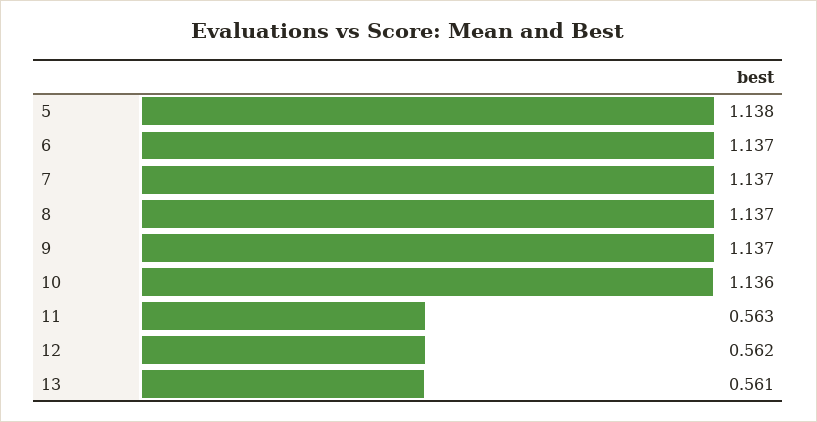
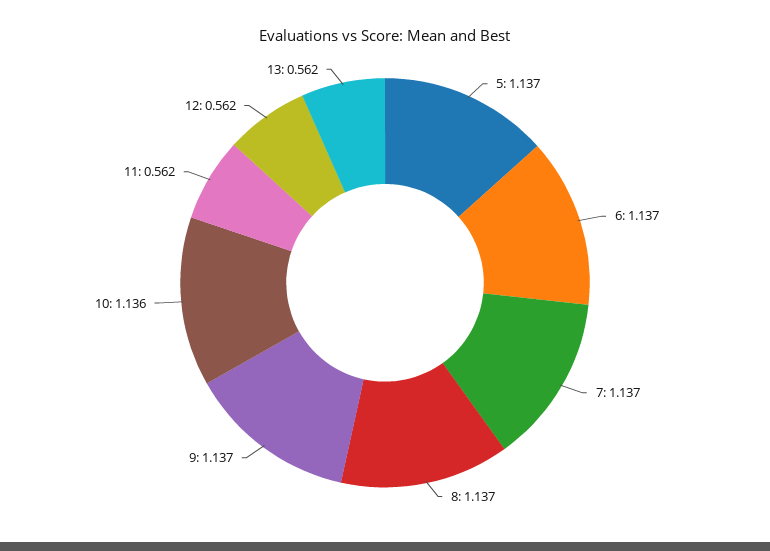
  {
-   "5": 1.138,
+   "5": 1.137,
    "6": 1.137,
    "7": 1.137,
    "8": 1.137,
    "9": 1.137,
    "10": 1.136,
-   "11": 0.563,
+   "11": 0.562,
    "12": 0.562,
-   "13": 0.561
+   "13": 0.562
  }

